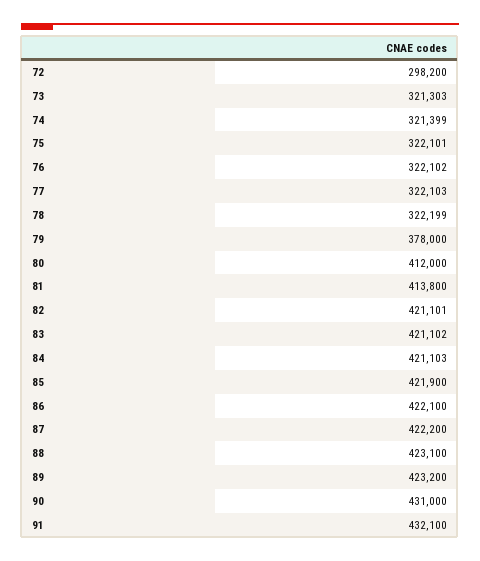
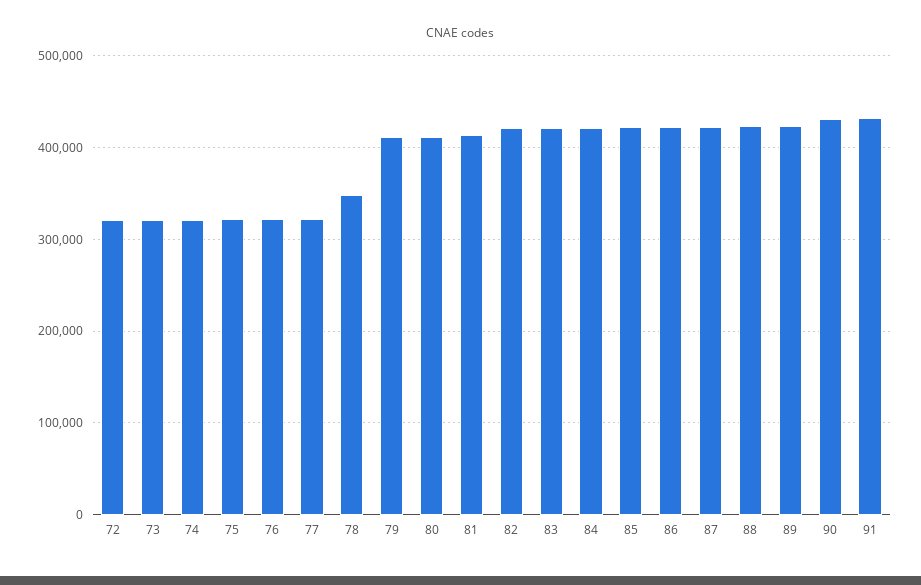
  {
-   "72": 298200,
+   "72": 320000,
    "73": 321303,
    "74": 321399,
    "75": 322101,
    "76": 322102,
    "77": 322103,
-   "78": 322199,
+   "78": 350000,
-   "79": 378000,
+   "79": 410000,
    "80": 412000,
    "81": 413800,
    "82": 421101,
    "83": 421102,
    "84": 421103,
    "85": 421900,
    "86": 422100,
    "87": 422200,
    "88": 423100,
    "89": 423200,
    "90": 431000,
    "91": 432100
  }

